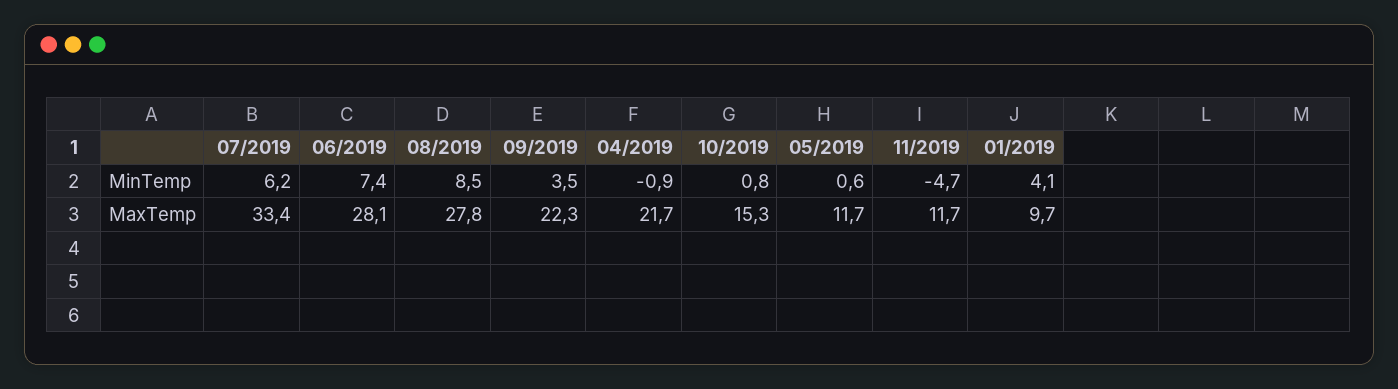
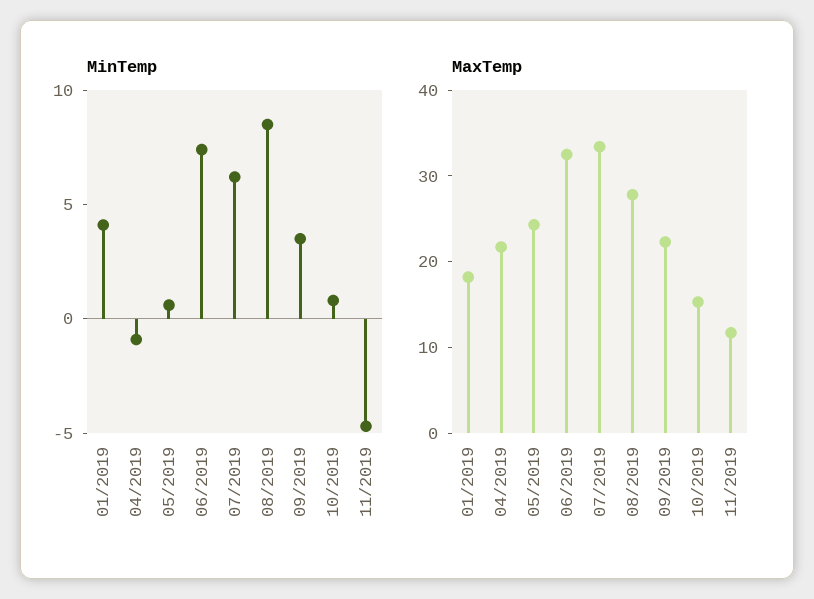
  {
    "MinTemp": {
      "07/2019": 6.2,
      "06/2019": 7.4,
      "08/2019": 8.5,
      "09/2019": 3.5,
      "04/2019": -0.9,
      "10/2019": 0.8,
      "05/2019": 0.6,
      "11/2019": -4.7,
      "01/2019": 4.1
    },
    "MaxTemp": {
      "07/2019": 33.4,
-     "06/2019": 28.1,
+     "06/2019": 32,
      "08/2019": 27.8,
      "09/2019": 22.3,
      "04/2019": 21.7,
      "10/2019": 15.3,
-     "05/2019": 11.7,
+     "05/2019": 24,
      "11/2019": 11.7,
-     "01/2019": 9.7
+     "01/2019": 18
    }
  }

